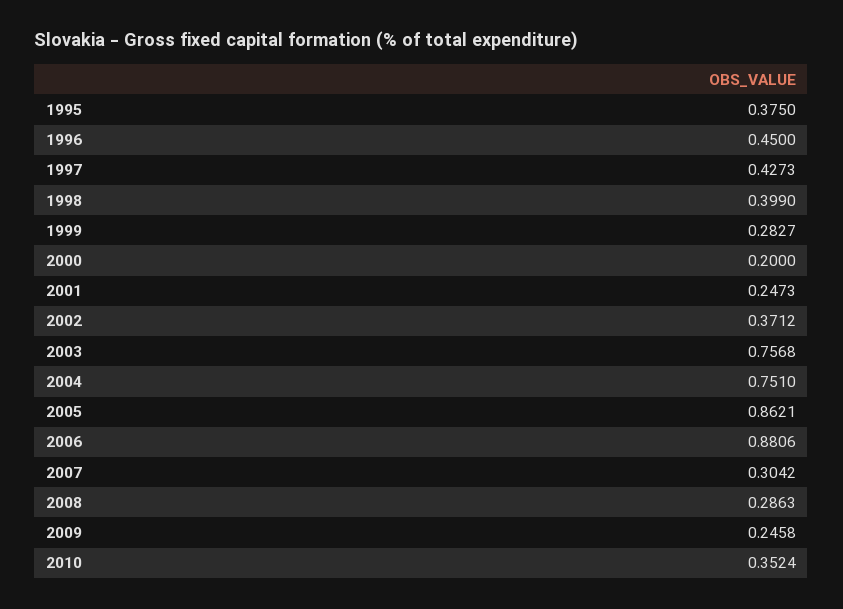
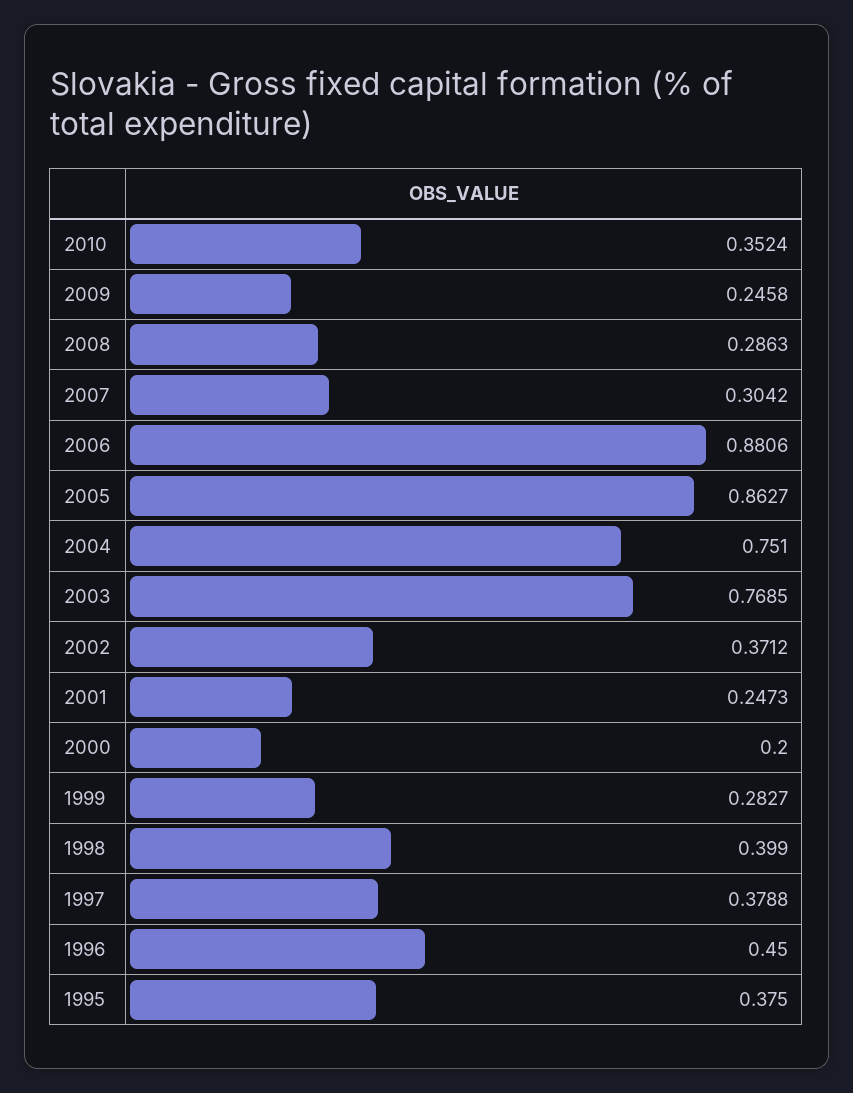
  {
    "1995": 0.375,
    "1996": 0.45,
-   "1997": 0.4273,
+   "1997": 0.3788,
    "1998": 0.399,
    "1999": 0.2827,
    "2000": 0.2,
    "2001": 0.2473,
    "2002": 0.3712,
-   "2003": 0.7568,
+   "2003": 0.7685,
    "2004": 0.751,
-   "2005": 0.8621,
+   "2005": 0.8627,
    "2006": 0.8806,
    "2007": 0.3042,
    "2008": 0.2863,
    "2009": 0.2458,
    "2010": 0.3524
  }

